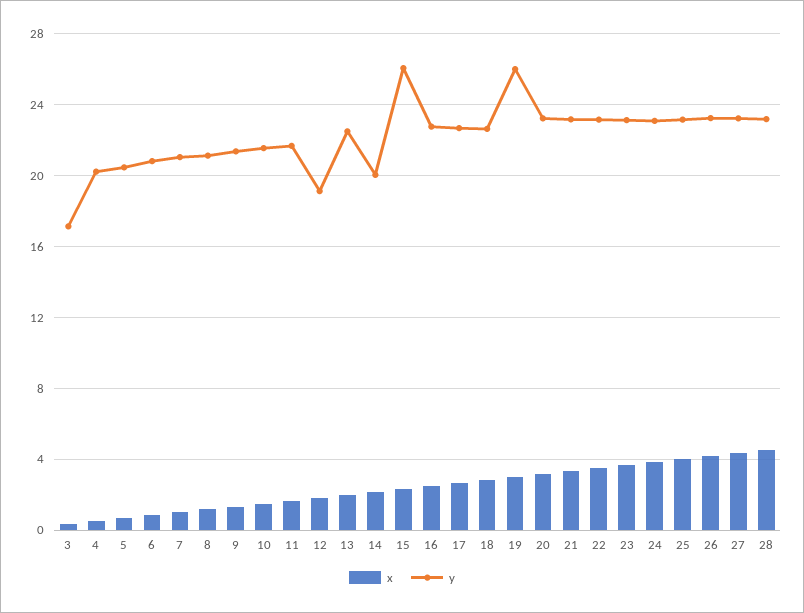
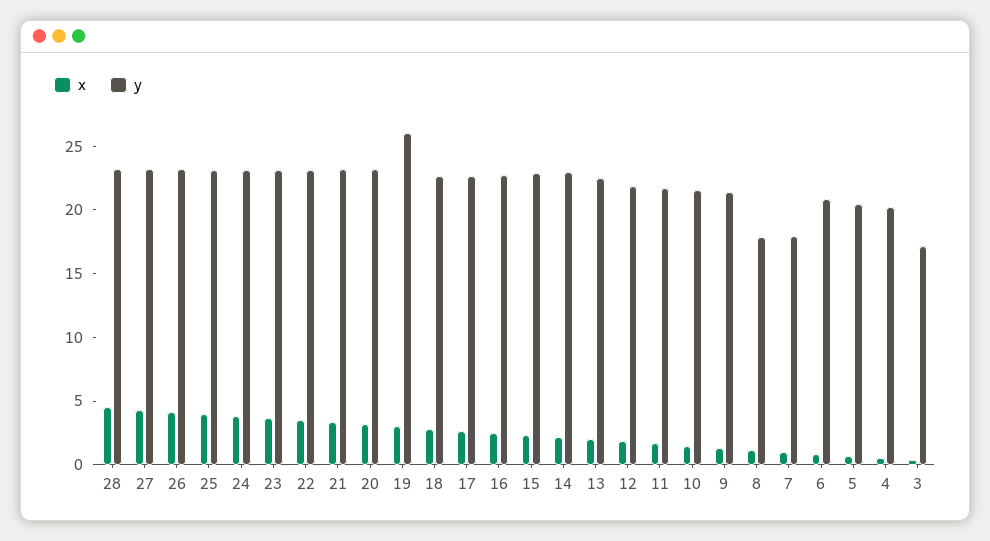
  {
    "x": {
      "3": 0.5,
      "4": 0.5,
      "5": 0.5,
      "6": 1,
      "7": 1,
      "8": 1,
      "9": 1.5,
      "10": 1.5,
      "11": 1.5,
      "12": 2,
      "13": 2,
      "14": 2,
      "15": 2.5,
      "16": 2.5,
      "17": 2.5,
      "18": 3,
      "19": 3,
      "20": 3,
      "21": 3.5,
      "22": 3.5,
      "23": 3.5,
      "24": 4,
      "25": 4,
      "26": 4,
      "27": 4.5,
      "28": 4.5
    },
    "y": {
      "3": 17,
      "4": 20,
      "5": 20.5,
      "6": 21,
-     "7": 21,
+     "7": 18,
-     "8": 21,
+     "8": 18,
      "9": 21.5,
      "10": 21.5,
      "11": 21.5,
-     "12": 19,
+     "12": 22,
      "13": 22.5,
-     "14": 20,
+     "14": 23,
-     "15": 26,
+     "15": 23,
      "16": 23,
      "17": 22.5,
      "18": 22.5,
      "19": 26,
      "20": 23,
      "21": 23,
      "22": 23,
      "23": 23,
      "24": 23,
      "25": 23,
      "26": 23,
      "27": 23,
      "28": 23
    }
  }

